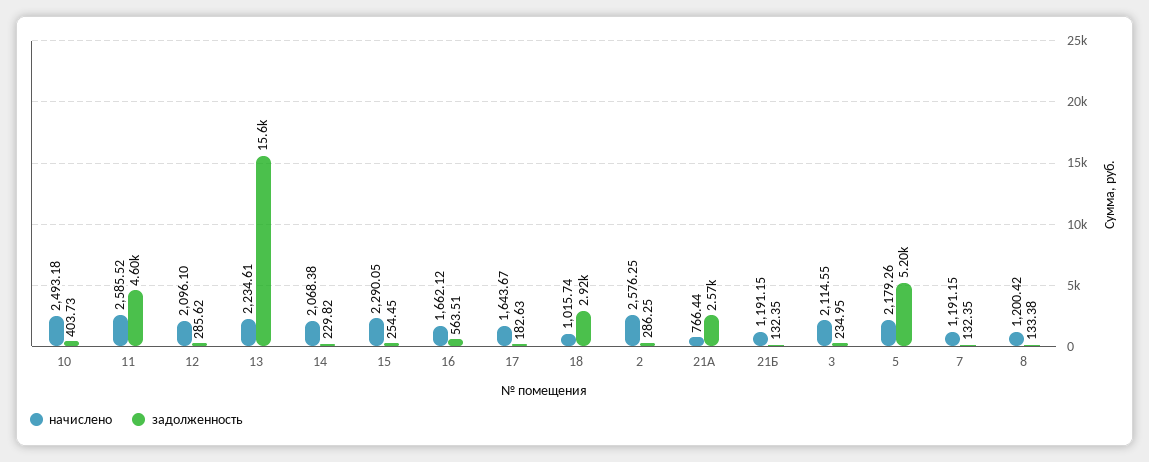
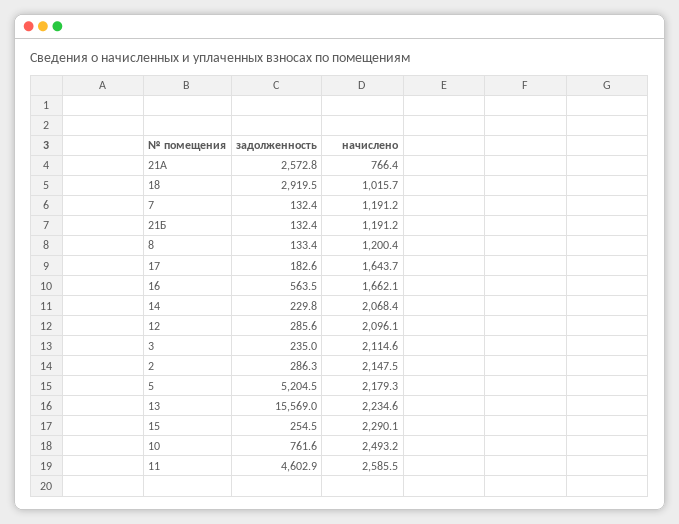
  {
    "начислено": {
      "10": 2493.18,
      "11": 2585.52,
      "12": 2096.1,
      "13": 2234.61,
      "14": 2068.38,
      "15": 2290.05,
      "16": 1662.12,
      "17": 1643.67,
      "18": 1015.74,
-     "2": 2576.25,
+     "2": 2147.5,
      "21А": 766.44,
      "21Б": 1191.15,
      "3": 2114.55,
      "5": 2179.26,
      "7": 1191.15,
      "8": 1200.42
    },
    "задолженность": {
-     "10": 403.73,
+     "10": 761.6,
      "11": 4602.9,
      "12": 285.62,
      "13": 15569,
      "14": 229.82,
      "15": 254.45,
      "16": 563.51,
      "17": 182.63,
      "18": 2919.5,
      "2": 286.25,
      "21А": 2572.8,
      "21Б": 132.35,
      "3": 234.95,
      "5": 5204.5,
      "7": 132.35,
      "8": 133.38
    }
  }

